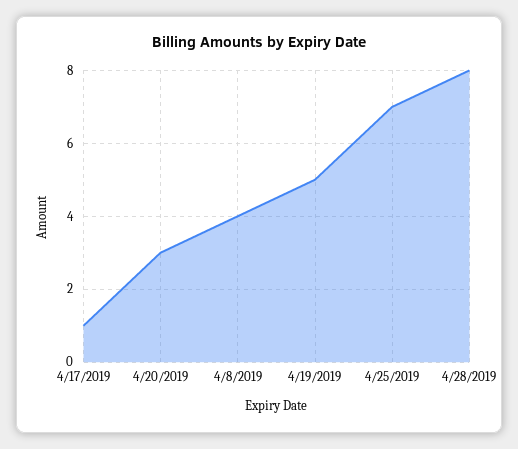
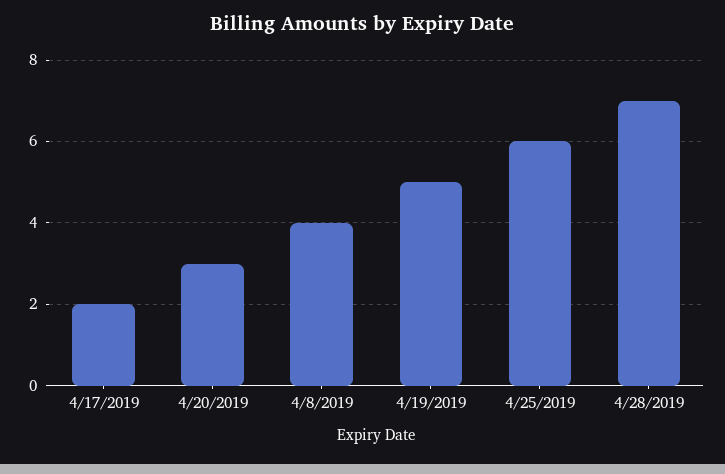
  {
-   "4/17/2019": 1,
+   "4/17/2019": 2,
    "4/20/2019": 3,
    "4/8/2019": 4,
    "4/19/2019": 5,
-   "4/25/2019": 7,
+   "4/25/2019": 6,
-   "4/28/2019": 8
+   "4/28/2019": 7
  }

